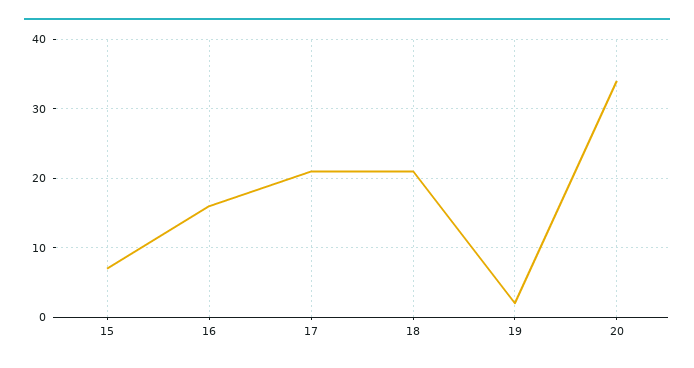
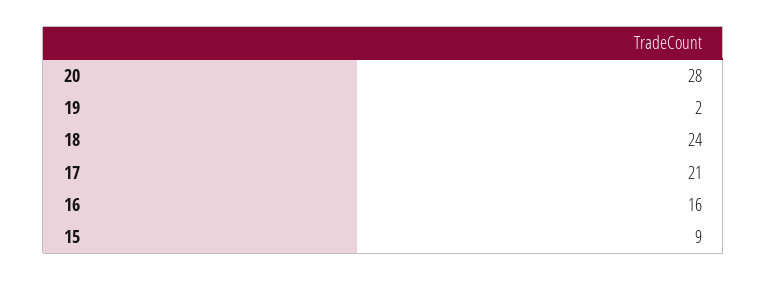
  {
-   "15": 7,
+   "15": 9,
    "16": 16,
    "17": 21,
-   "18": 21,
+   "18": 24,
    "19": 2,
-   "20": 34
+   "20": 28
  }

